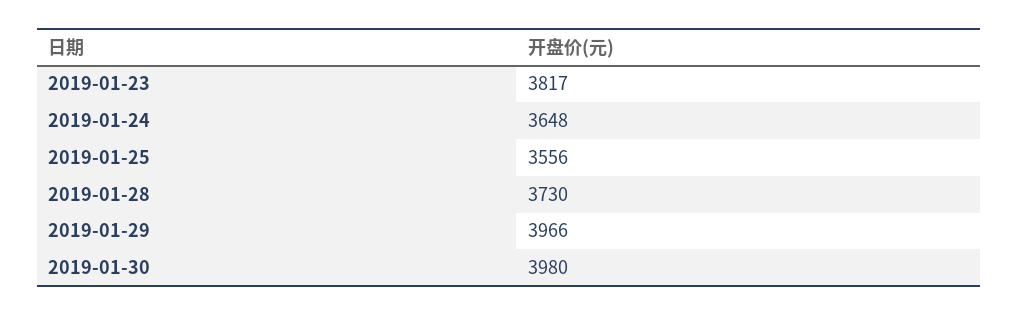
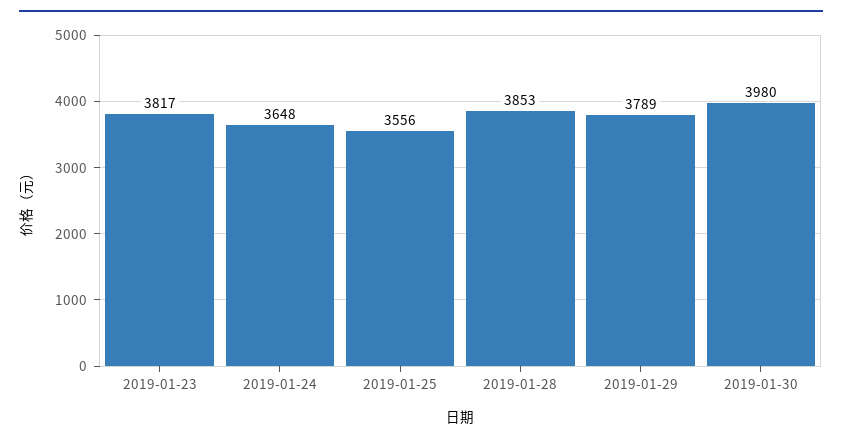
  {
    "2019-01-23": 3817,
    "2019-01-24": 3648,
    "2019-01-25": 3556,
-   "2019-01-28": 3730,
+   "2019-01-28": 3853,
-   "2019-01-29": 3966,
+   "2019-01-29": 3789,
    "2019-01-30": 3980
  }

